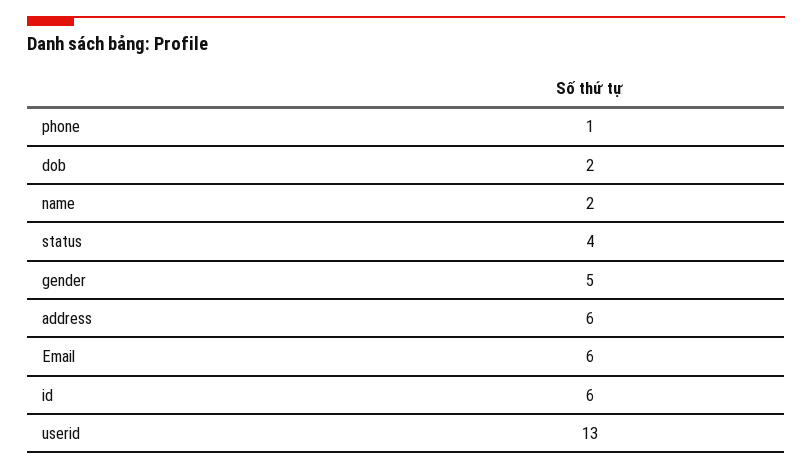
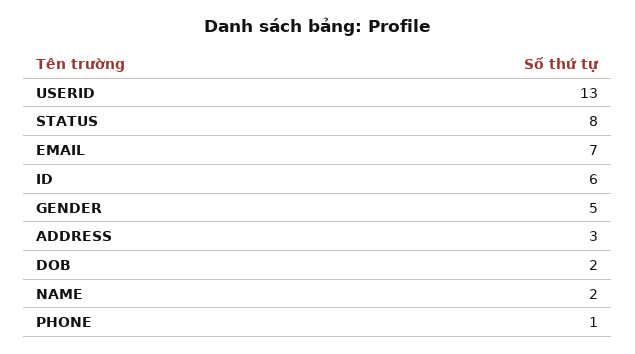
  {
    "phone": 1,
    "dob": 2,
    "name": 2,
-   "status": 4,
+   "status": 8,
    "gender": 5,
-   "address": 6,
+   "address": 3,
-   "Email": 6,
+   "Email": 7,
    "id": 6,
    "userid": 13
  }

